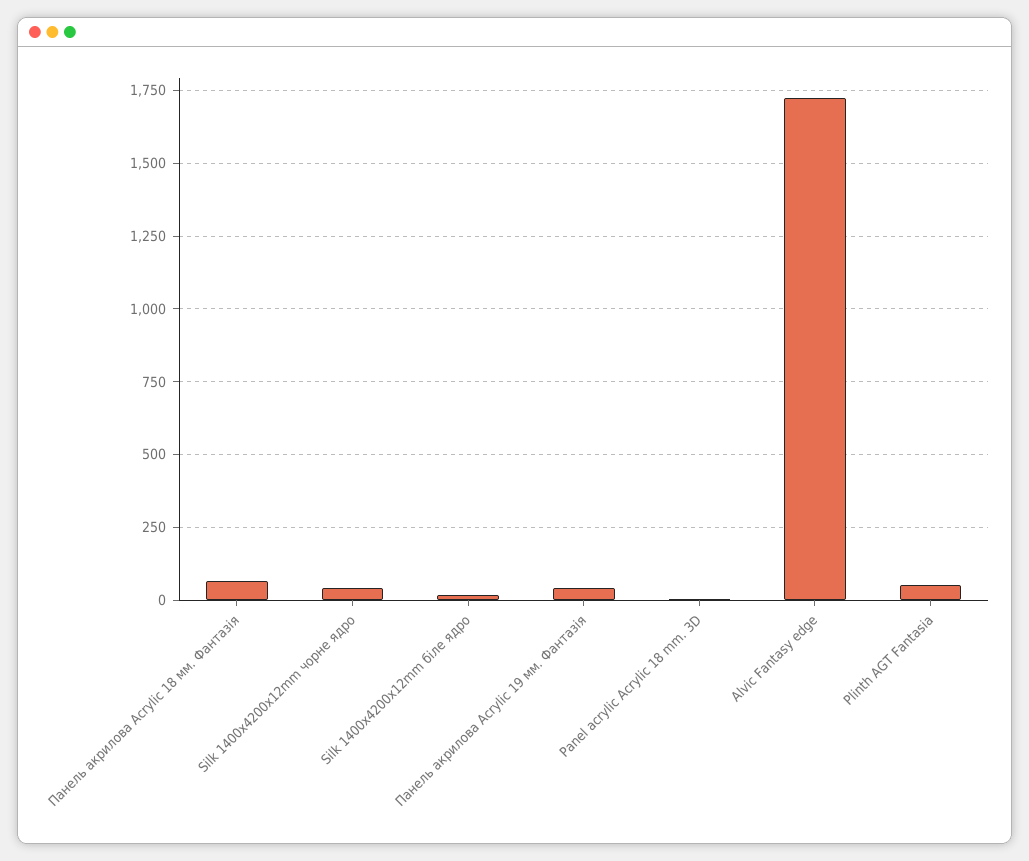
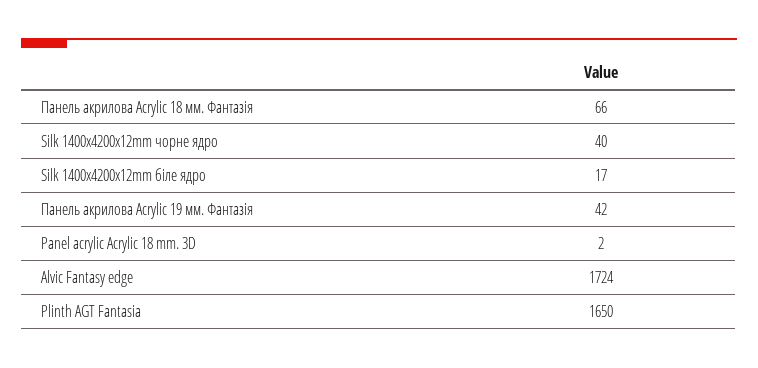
  {
    "Панель акрилова Acrylic 18 мм. Фантазія": 66,
    "Silk 1400x4200x12mm чорне ядро": 40,
    "Silk 1400x4200x12mm біле ядро": 17,
    "Панель акрилова Acrylic 19 мм. Фантазія": 42,
    "Panel acrylic Acrylic 18 mm. 3D": 2,
    "Alvic Fantasy edge": 1724,
-   "Plinth AGT Fantasia": 50
+   "Plinth AGT Fantasia": 1650
  }

